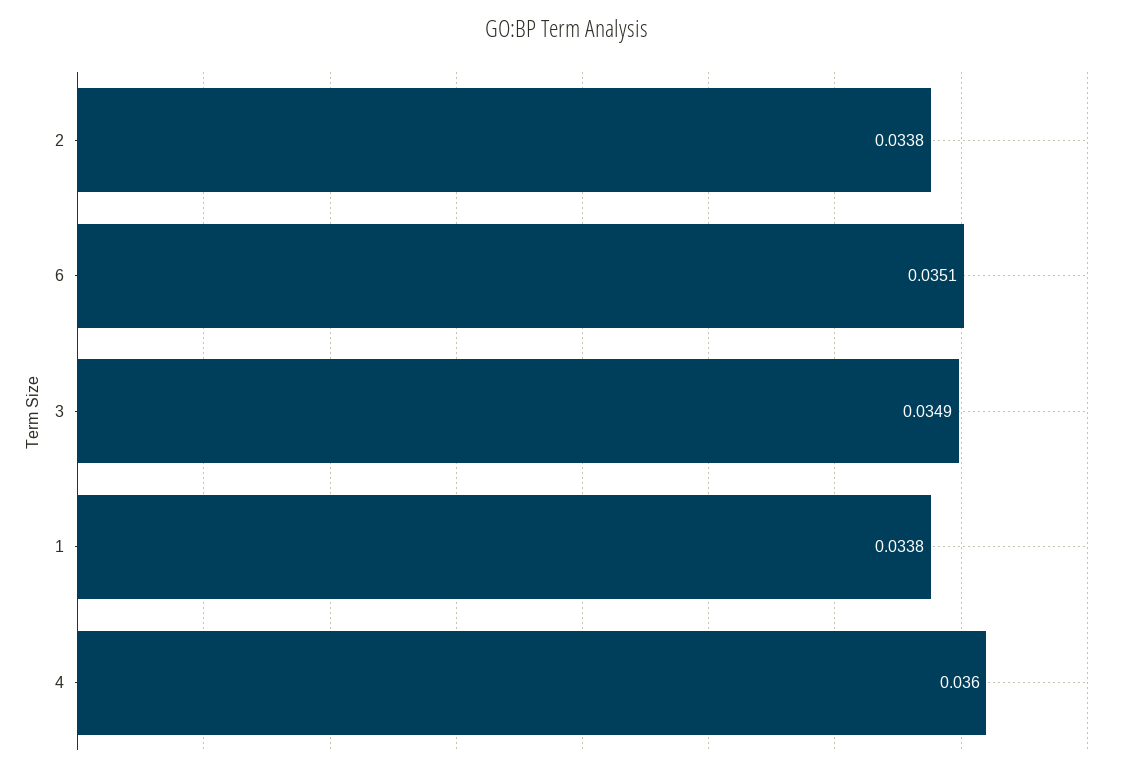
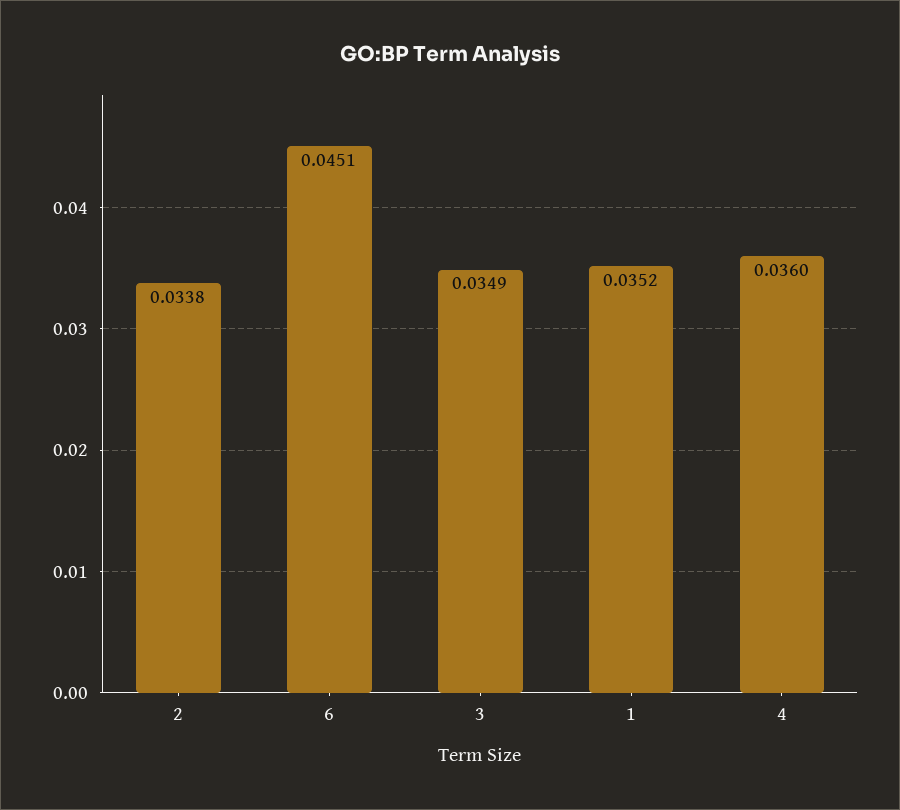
  {
    "2": 0.0338,
-   "6": 0.0351,
+   "6": 0.0451,
    "3": 0.0349,
-   "1": 0.0338,
+   "1": 0.0352,
    "4": 0.036
  }

